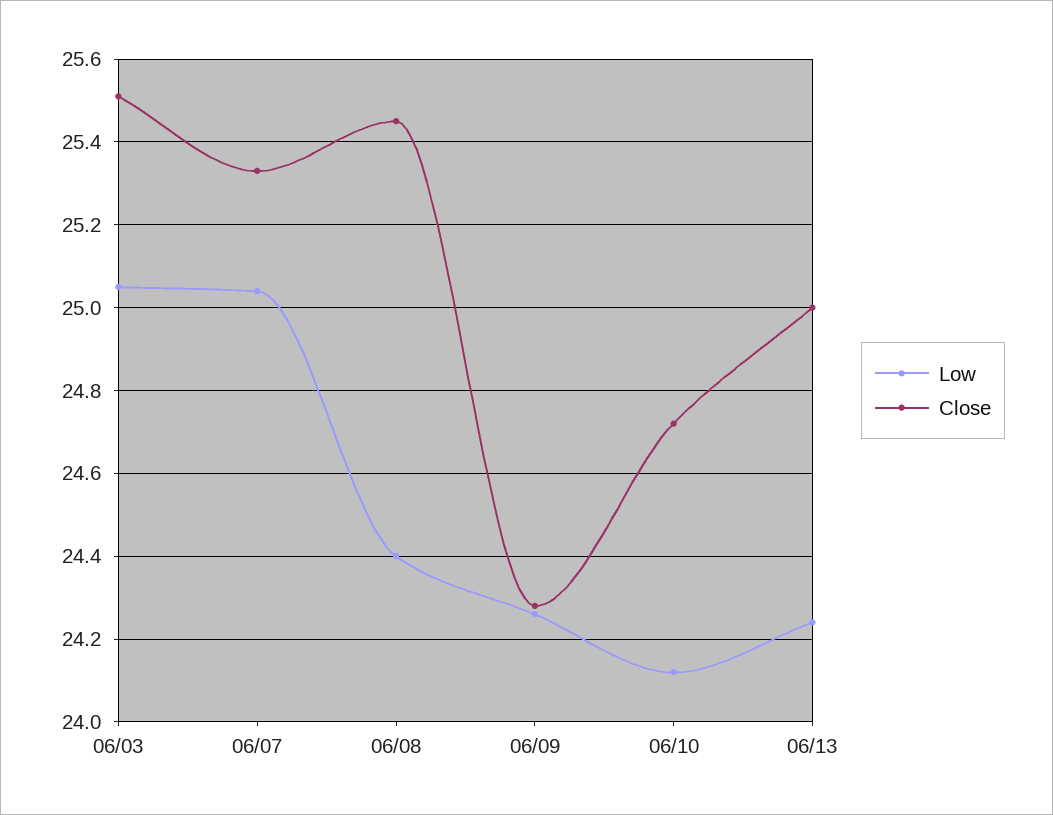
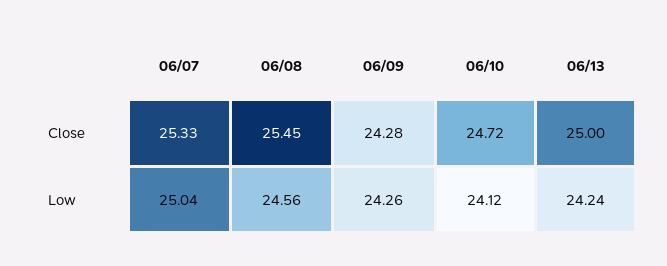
  {
    "Low": {
-     "06/03": 25.05,
      "06/07": 25.04,
-     "06/08": 24.4,
+     "06/08": 24.56,
      "06/09": 24.26,
      "06/10": 24.12,
      "06/13": 24.24
    },
    "Close": {
-     "06/03": 25.5,
      "06/07": 25.33,
      "06/08": 25.45,
      "06/09": 24.28,
      "06/10": 24.72,
      "06/13": 25
    }
  }

